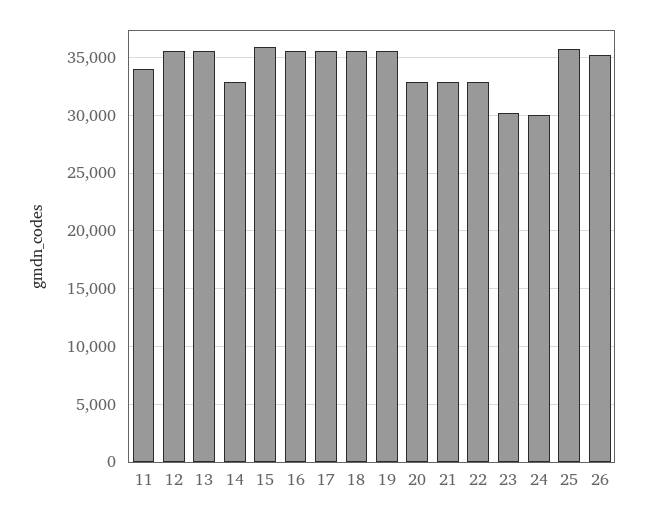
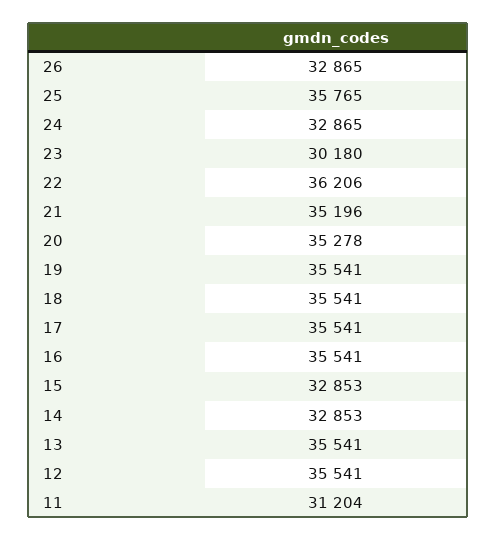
  {
-   "11": 34000,
+   "11": 31204,
    "12": 35541,
    "13": 35541,
    "14": 32853,
-   "15": 36000,
+   "15": 32853,
    "16": 35541,
    "17": 35541,
    "18": 35541,
    "19": 35541,
-   "20": 33000,
+   "20": 35278,
-   "21": 33000,
+   "21": 35196,
-   "22": 33000,
+   "22": 36206,
    "23": 30180,
-   "24": 30000,
+   "24": 32865,
    "25": 35765,
-   "26": 35000
+   "26": 32865
  }

